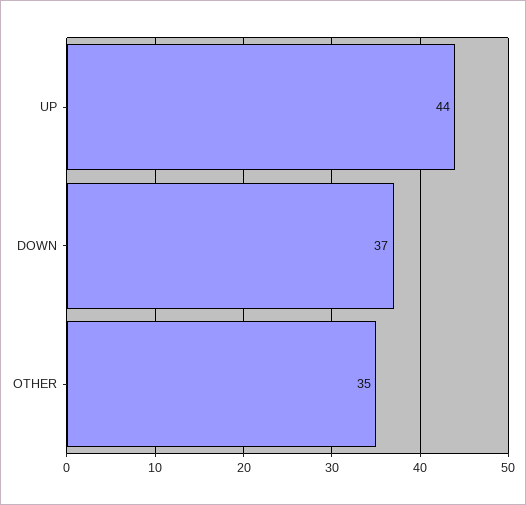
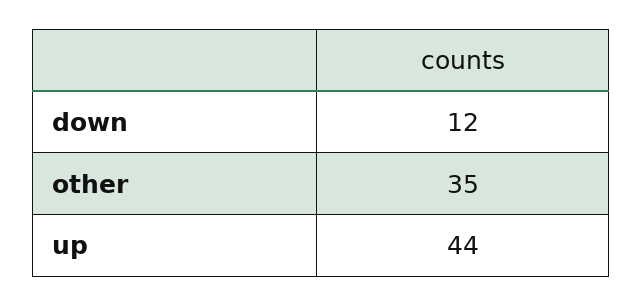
  {
    "UP": 44,
-   "DOWN": 37,
+   "DOWN": 12,
    "OTHER": 35
  }

